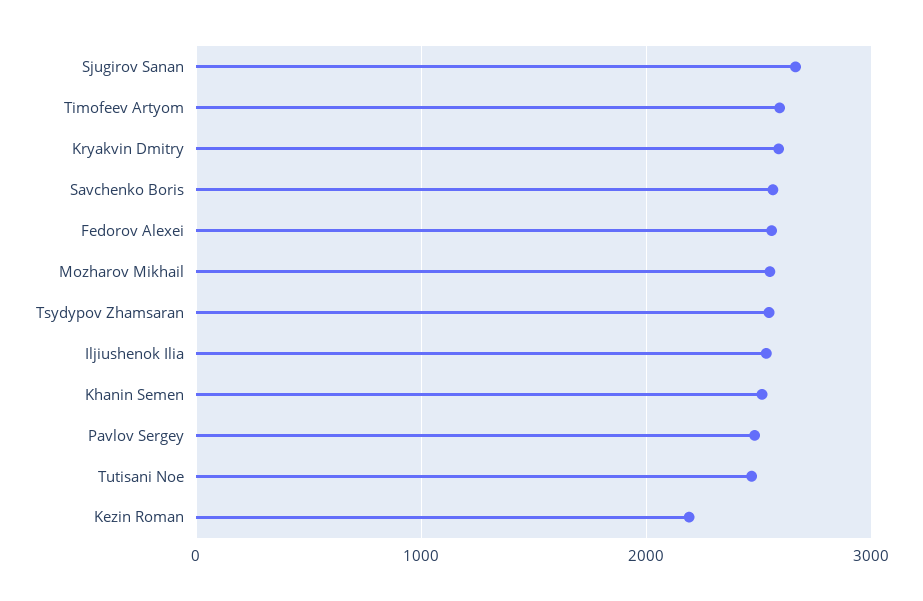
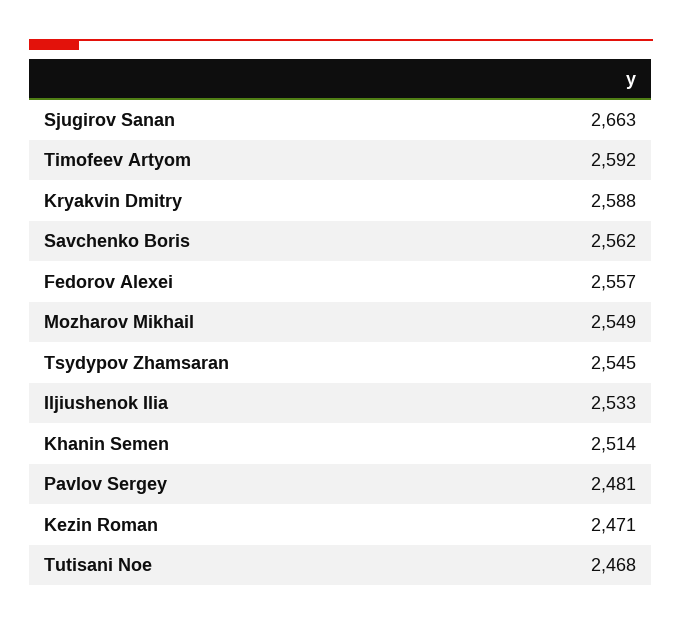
  {
    "Sjugirov Sanan": 2663,
    "Timofeev Artyom": 2592,
    "Kryakvin Dmitry": 2588,
    "Savchenko Boris": 2562,
    "Fedorov Alexei": 2557,
    "Mozharov Mikhail": 2549,
    "Tsydypov Zhamsaran": 2545,
    "Iljiushenok Ilia": 2533,
    "Khanin Semen": 2514,
    "Pavlov Sergey": 2481,
    "Tutisani Noe": 2468,
-   "Kezin Roman": 2200
+   "Kezin Roman": 2471
  }

